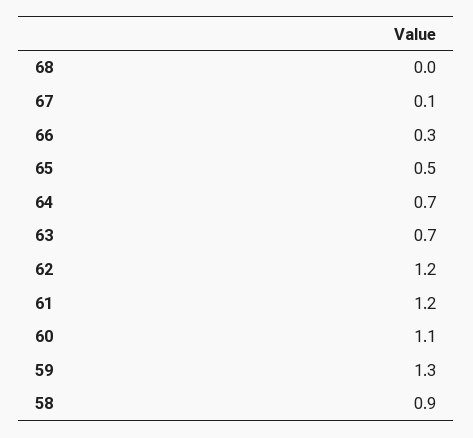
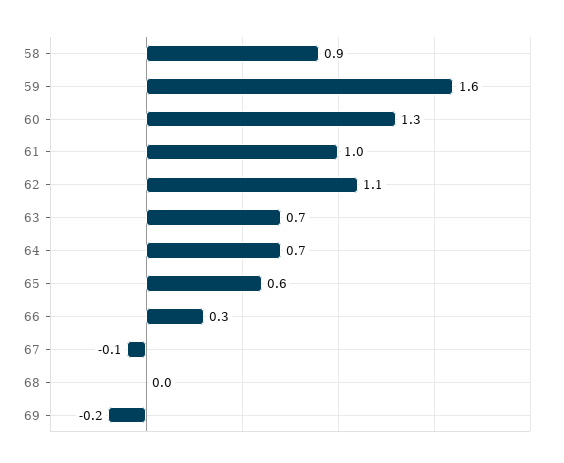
  {
    "68": 0,
-   "67": 0.1,
+   "67": -0.1,
    "66": 0.3,
-   "65": 0.5,
+   "65": 0.6,
    "64": 0.7,
    "63": 0.7,
-   "62": 1.2,
+   "62": 1.1,
-   "61": 1.2,
+   "61": 1,
-   "60": 1.1,
+   "60": 1.3,
-   "59": 1.3,
+   "59": 1.6,
-   "58": 0.9
+   "58": 0.9,
+   "69": -0.2
  }

